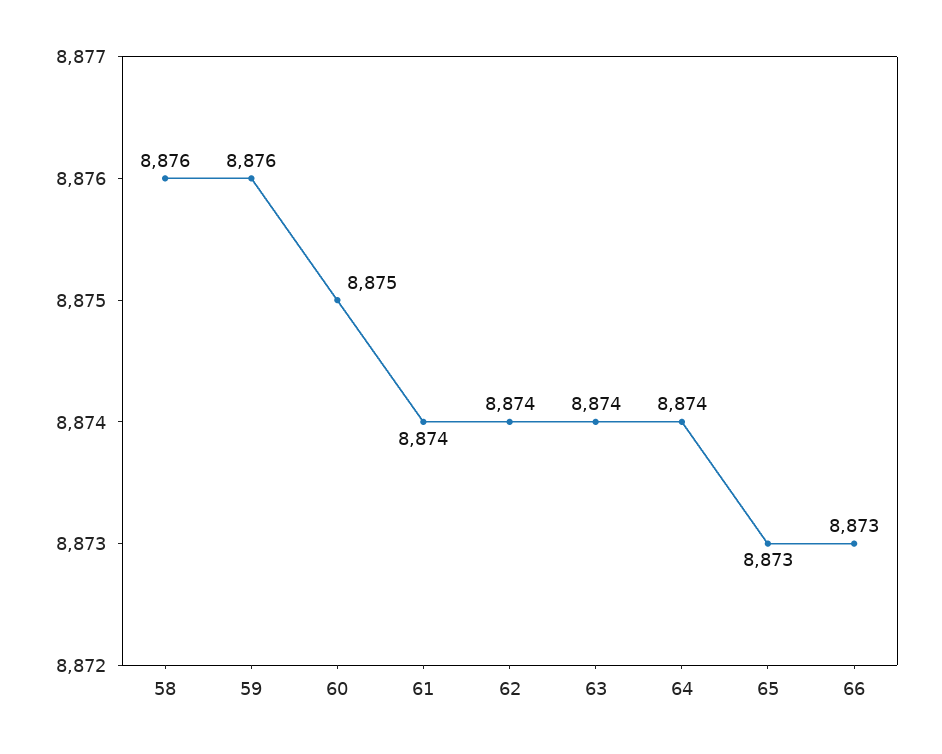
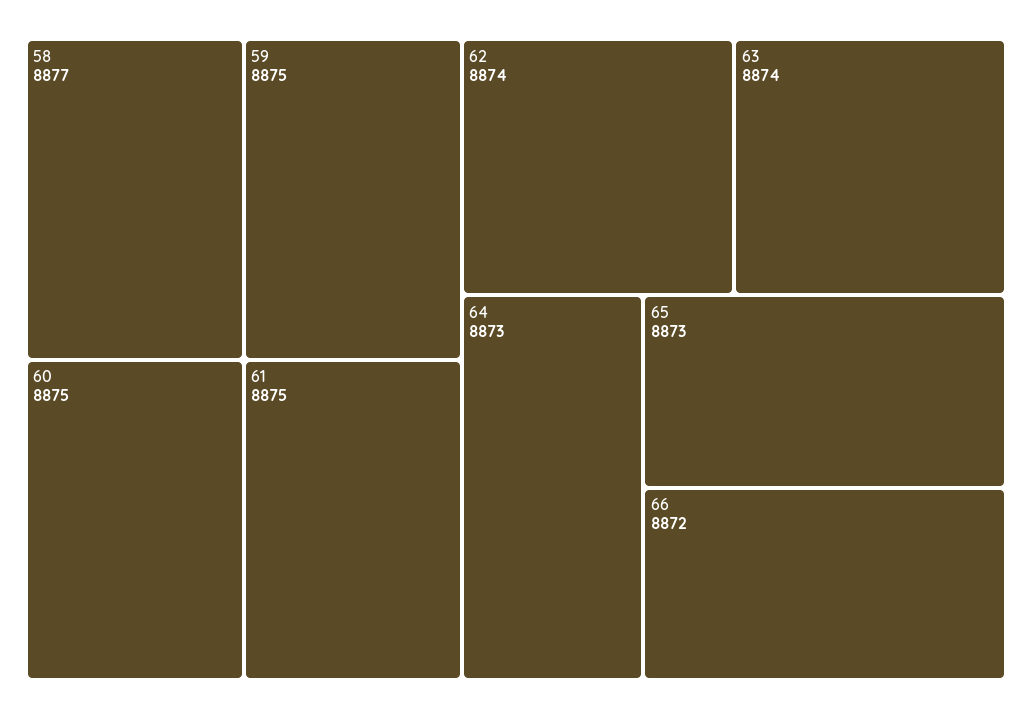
  {
-   "58": 8876,
+   "58": 8877,
-   "59": 8876,
+   "59": 8875,
    "60": 8875,
-   "61": 8874,
+   "61": 8875,
    "62": 8874,
    "63": 8874,
-   "64": 8874,
+   "64": 8873,
    "65": 8873,
-   "66": 8873
+   "66": 8872
  }

